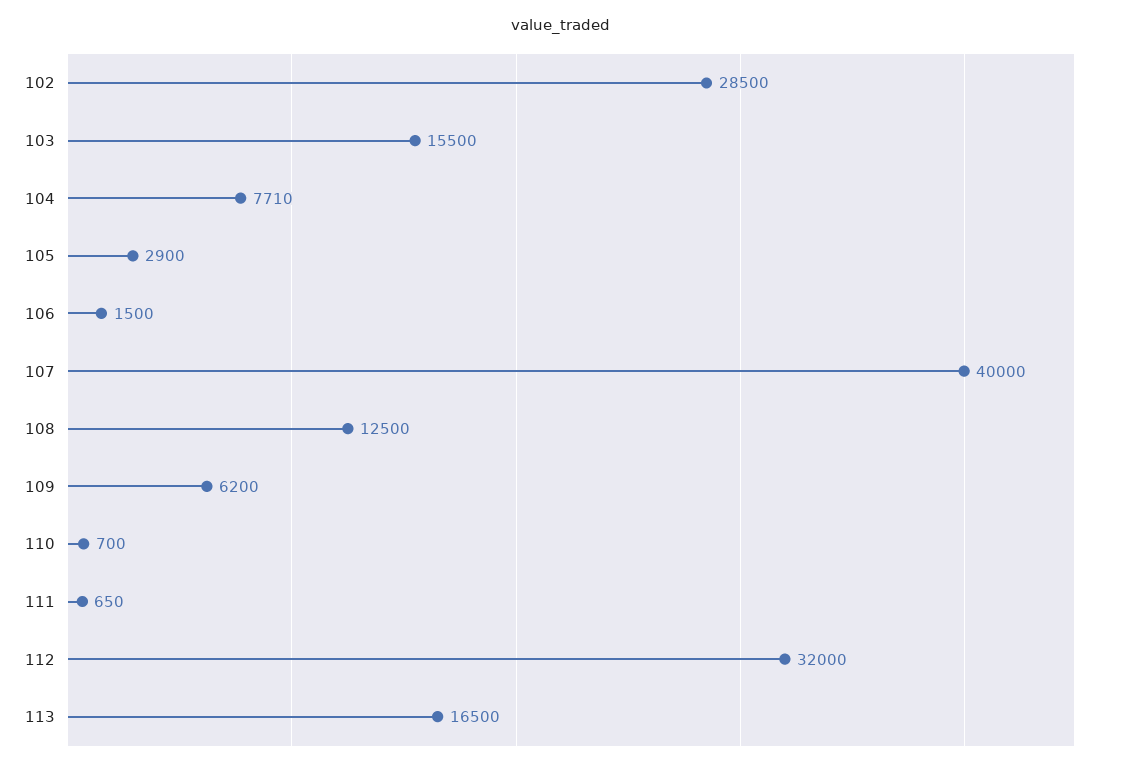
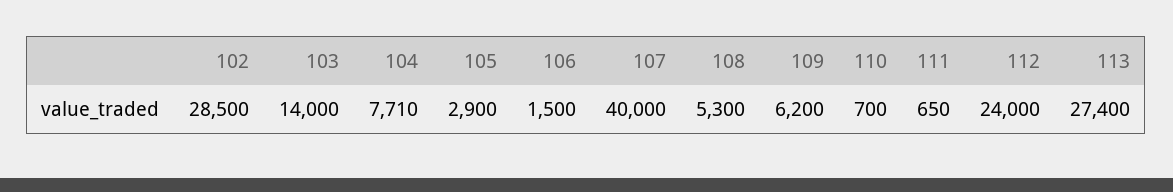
  {
    "102": 28500,
-   "103": 15500,
+   "103": 14000,
    "104": 7710,
    "105": 2900,
    "106": 1500,
    "107": 40000,
-   "108": 12500,
+   "108": 5300,
    "109": 6200,
    "110": 700,
    "111": 650,
-   "112": 32000,
+   "112": 24000,
-   "113": 16500
+   "113": 27400
  }

